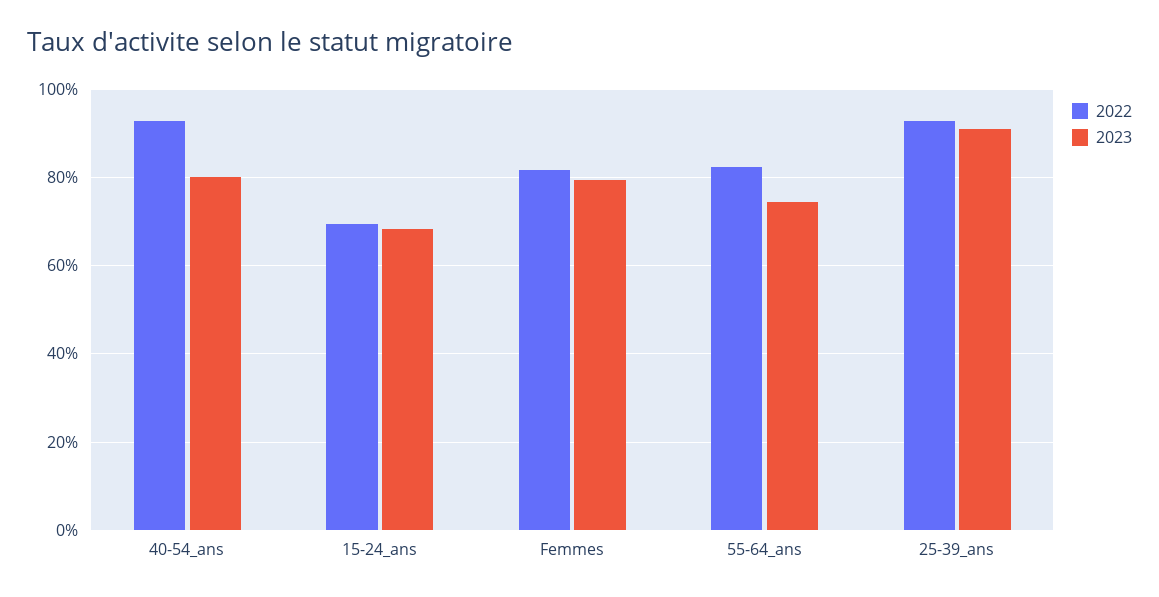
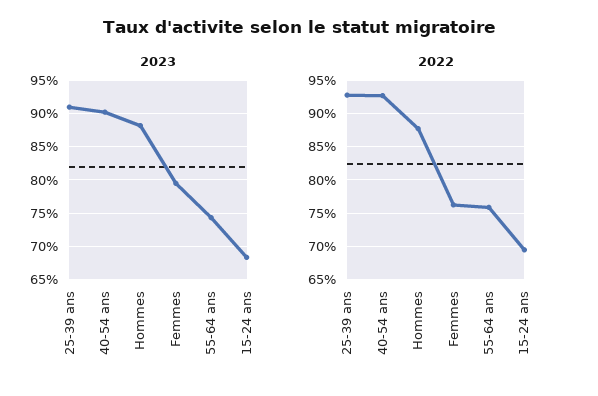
  {
    "2022": {
      "40-54_ans": 93,
      "15-24_ans": 69,
-     "Femmes": 82,
+     "Femmes": 76,
-     "55-64_ans": 82,
+     "55-64_ans": 76,
-     "25-39_ans": 93
+     "25-39_ans": 93,
+     "Hommes": 88
    },
    "2023": {
-     "40-54_ans": 80,
+     "40-54_ans": 90,
      "15-24_ans": 68,
      "Femmes": 79,
      "55-64_ans": 74,
-     "25-39_ans": 91
+     "25-39_ans": 91,
+     "Hommes": 88
    }
  }

